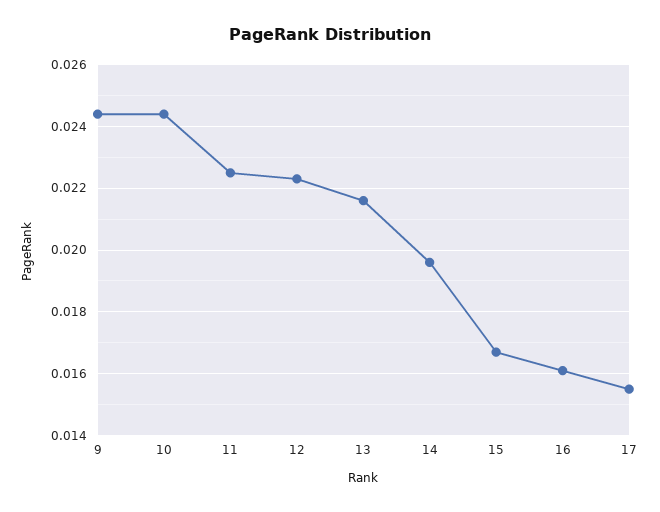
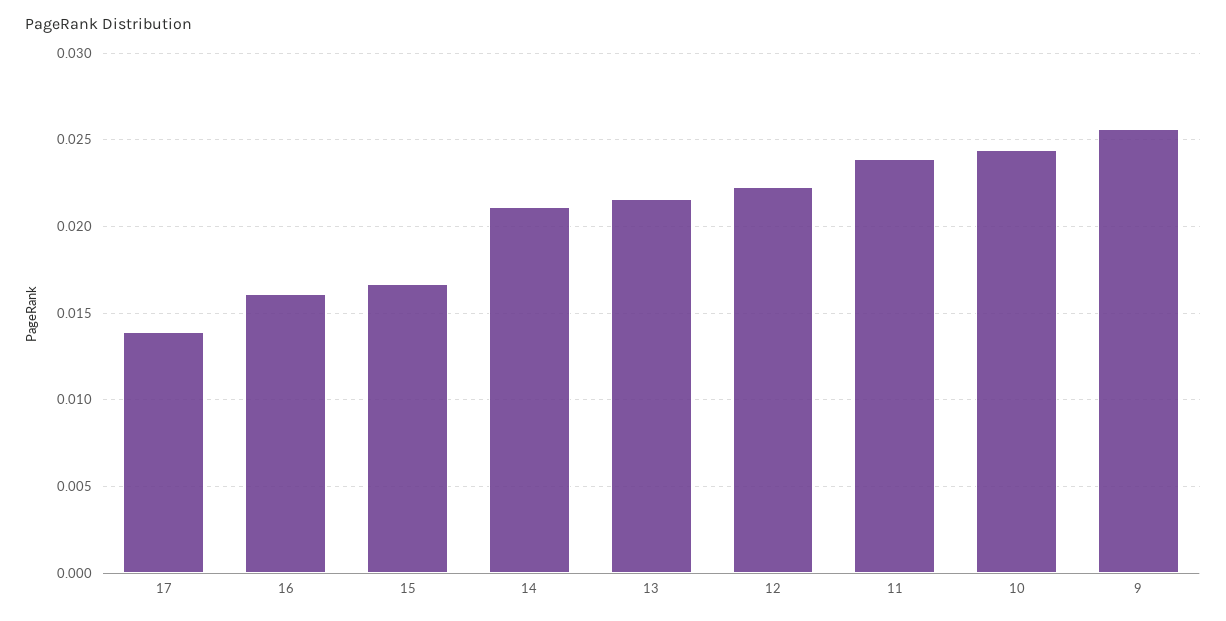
  {
-   "9": 0.0245,
+   "9": 0.0255,
    "10": 0.0245,
-   "11": 0.0225,
+   "11": 0.024,
    "12": 0.0225,
    "13": 0.0215,
-   "14": 0.0195,
+   "14": 0.021,
    "15": 0.0165,
    "16": 0.016,
-   "17": 0.0155
+   "17": 0.014
  }

